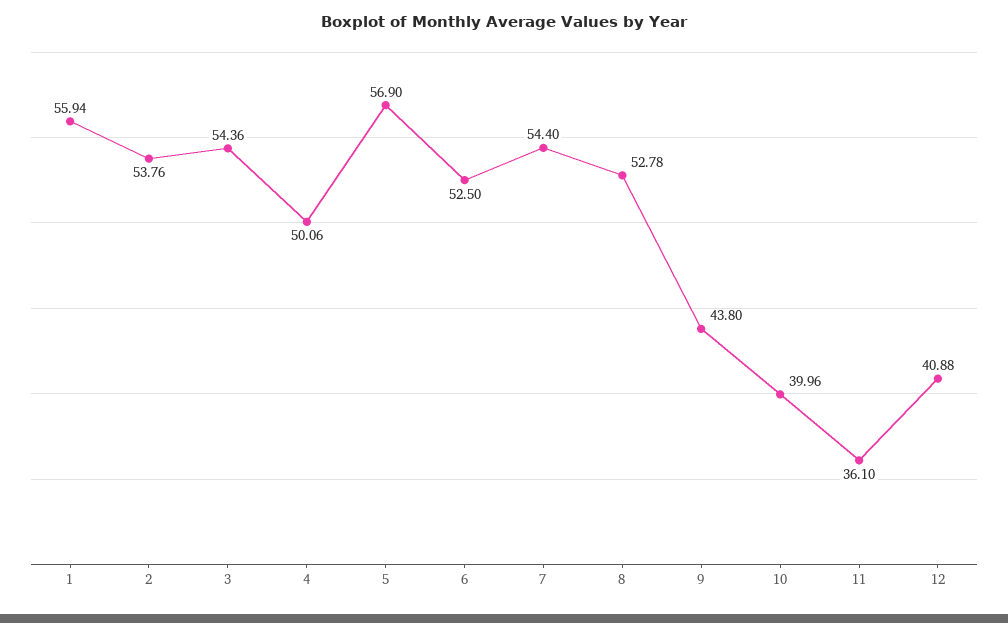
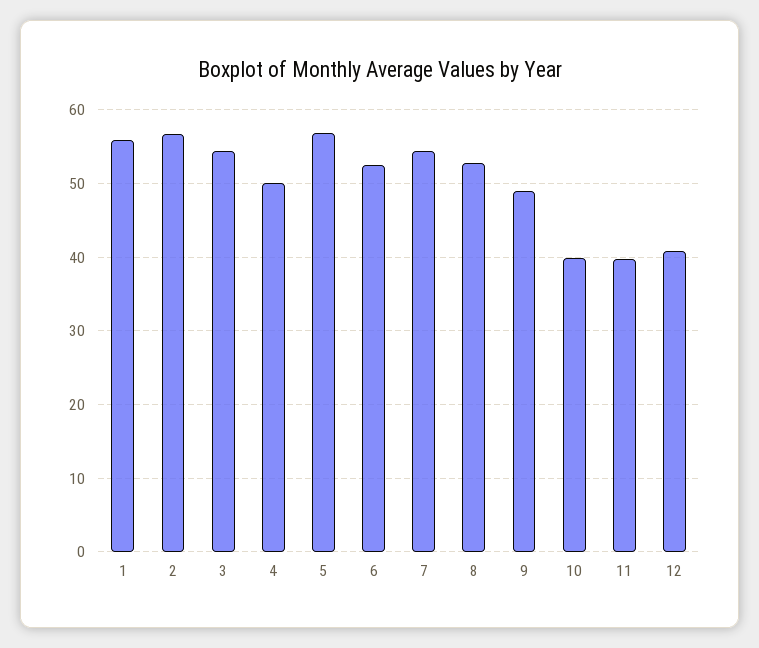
  {
    "1": 55.94,
-   "2": 53.76,
+   "2": 57,
    "3": 54.36,
    "4": 50.06,
    "5": 56.9,
    "6": 52.5,
    "7": 54.4,
    "8": 52.78,
-   "9": 43.8,
+   "9": 49,
    "10": 39.96,
-   "11": 36.1,
+   "11": 40,
    "12": 40.88
  }

